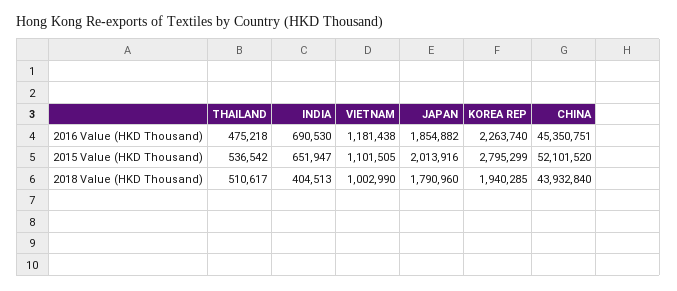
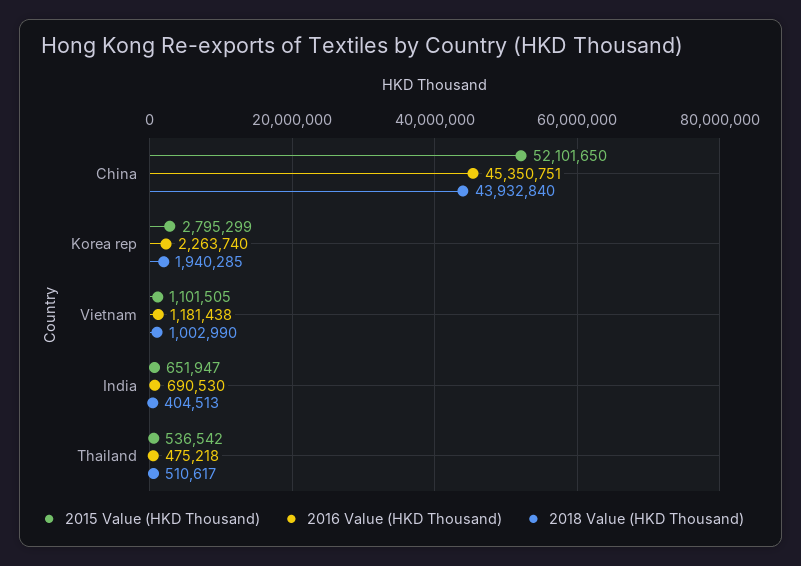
  {
    "2016 Value (HKD Thousand)": {
      "THAILAND": 475218,
      "INDIA": 690530,
      "VIETNAM": 1181438,
-     "JAPAN": 1854882,
      "KOREA REP": 2263740,
      "CHINA": 45350751
    },
    "2015 Value (HKD Thousand)": {
      "THAILAND": 536542,
      "INDIA": 651947,
      "VIETNAM": 1101505,
-     "JAPAN": 2013916,
      "KOREA REP": 2795299,
-     "CHINA": 52101520
+     "CHINA": 52101650
    },
    "2018 Value (HKD Thousand)": {
      "THAILAND": 510617,
      "INDIA": 404513,
      "VIETNAM": 1002990,
-     "JAPAN": 1790960,
      "KOREA REP": 1940285,
      "CHINA": 43932840
    }
  }

